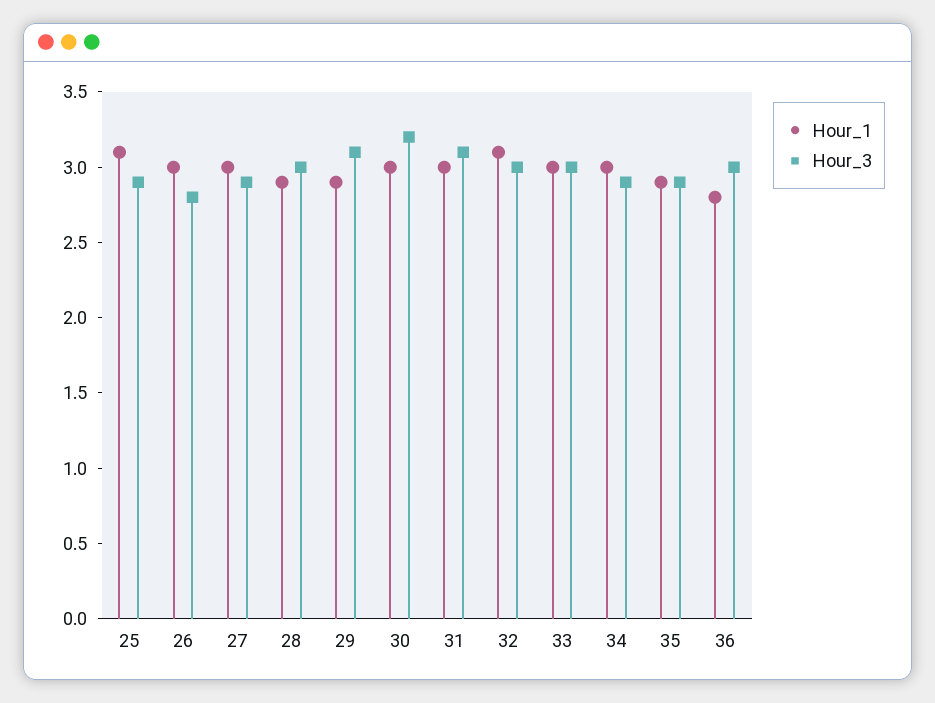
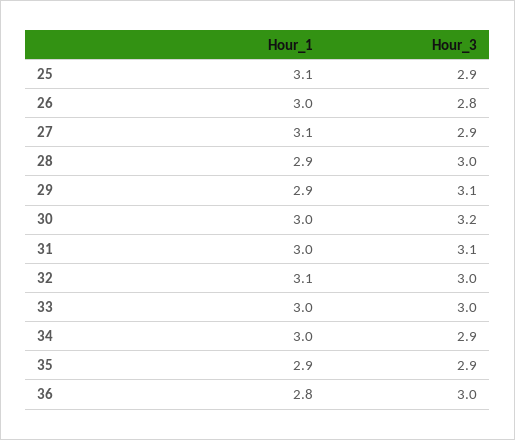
  {
    "Hour_1": {
      "25": 3.1,
      "26": 3,
-     "27": 3,
+     "27": 3.1,
      "28": 2.9,
      "29": 2.9,
      "30": 3,
      "31": 3,
      "32": 3.1,
      "33": 3,
      "34": 3,
      "35": 2.9,
      "36": 2.8
    },
    "Hour_3": {
      "25": 2.9,
      "26": 2.8,
      "27": 2.9,
      "28": 3,
      "29": 3.1,
      "30": 3.2,
      "31": 3.1,
      "32": 3,
      "33": 3,
      "34": 2.9,
      "35": 2.9,
      "36": 3
    }
  }

